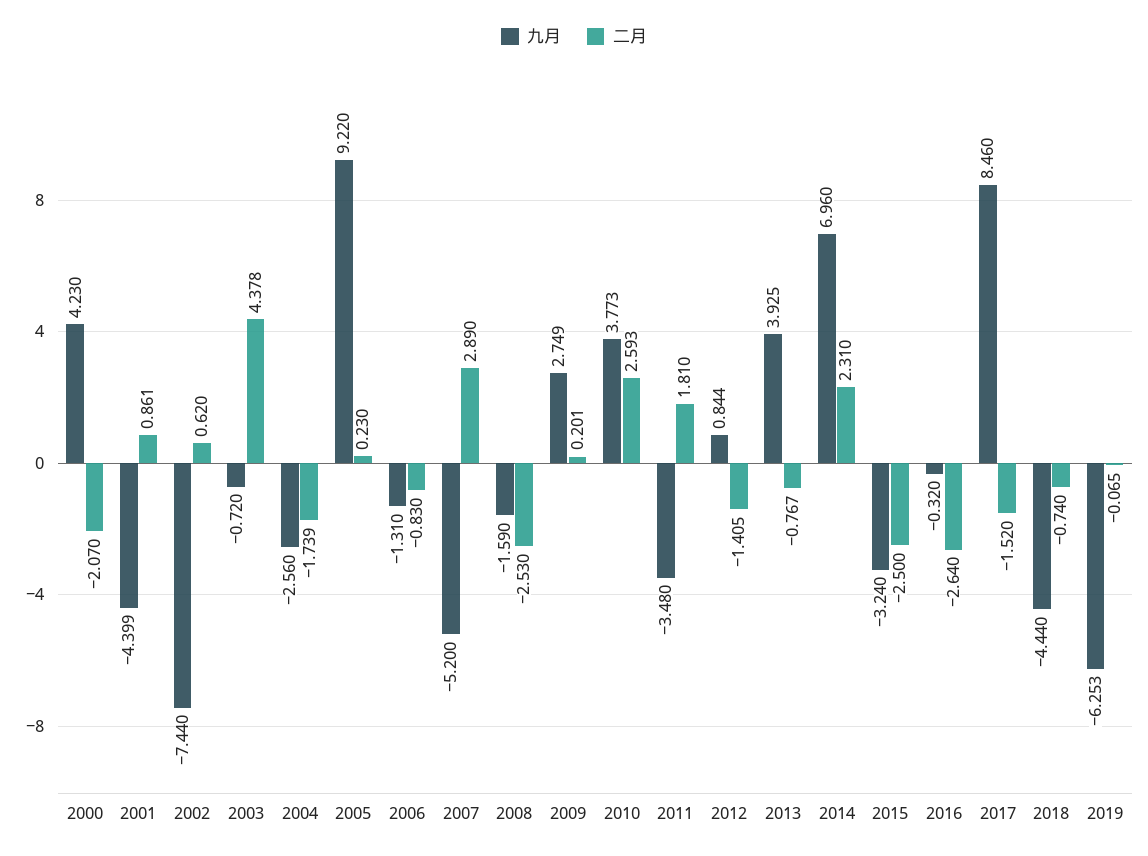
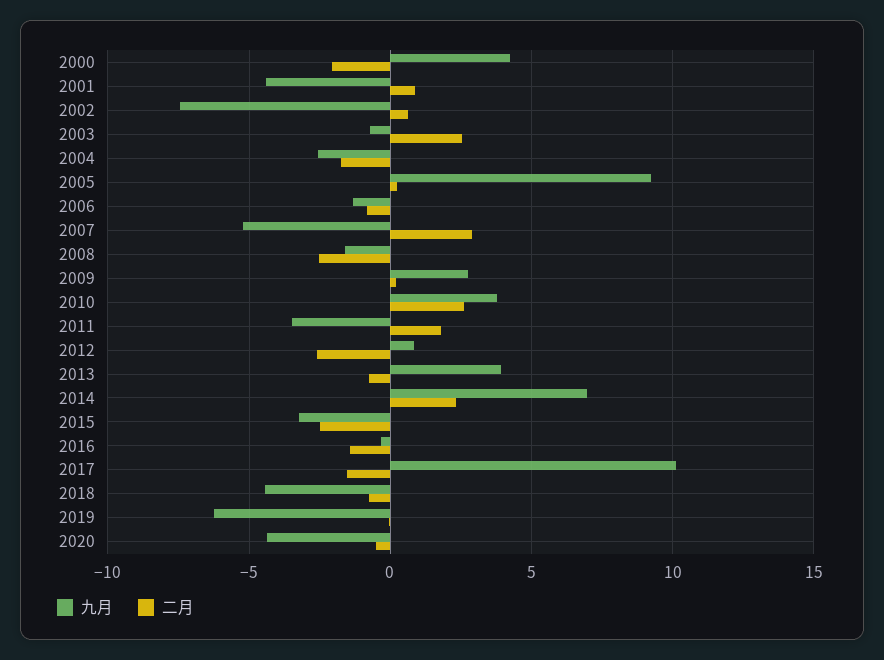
  {
    "九月": {
      "2000": 4.23,
      "2001": -4.399,
      "2002": -7.44,
      "2003": -0.72,
      "2004": -2.56,
      "2005": 9.22,
      "2006": -1.31,
      "2007": -5.2,
      "2008": -1.59,
      "2009": 2.749,
      "2010": 3.773,
      "2011": -3.48,
      "2012": 0.844,
      "2013": 3.925,
      "2014": 6.96,
      "2015": -3.24,
      "2016": -0.32,
-     "2017": 8.46,
+     "2017": 10,
      "2018": -4.44,
-     "2019": -6.253
+     "2019": -6.253,
+     "2020": -4.5
    },
    "二月": {
      "2000": -2.07,
      "2001": 0.861,
      "2002": 0.62,
-     "2003": 4.378,
+     "2003": 2.5,
      "2004": -1.739,
      "2005": 0.23,
      "2006": -0.83,
      "2007": 2.89,
      "2008": -2.53,
      "2009": 0.201,
      "2010": 2.593,
      "2011": 1.81,
-     "2012": -1.405,
+     "2012": -2.5,
      "2013": -0.767,
      "2014": 2.31,
      "2015": -2.5,
-     "2016": -2.64,
+     "2016": -1.5,
      "2017": -1.52,
      "2018": -0.74,
-     "2019": -0.065
+     "2019": -0.065,
+     "2020": -0.5
    }
  }

